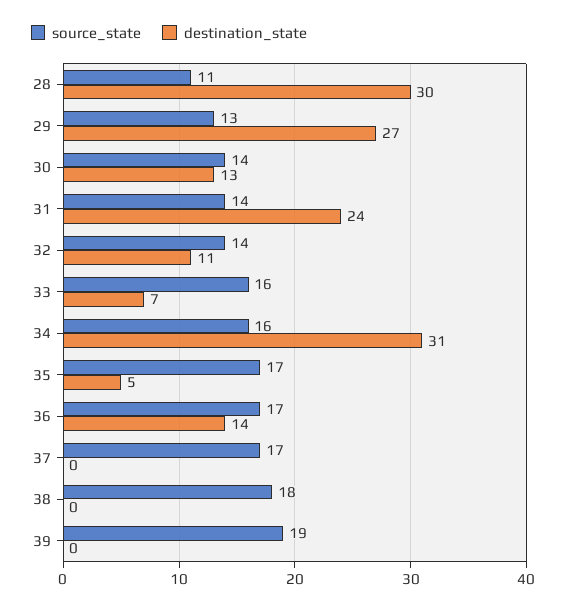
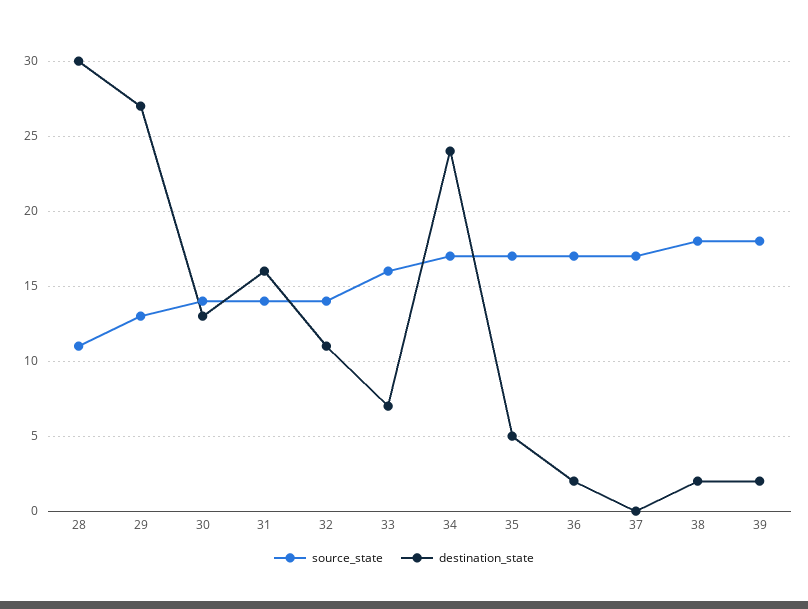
  {
    "source_state": {
      "28": 11,
      "29": 13,
      "30": 14,
      "31": 14,
      "32": 14,
      "33": 16,
-     "34": 16,
+     "34": 17,
      "35": 17,
      "36": 17,
      "37": 17,
      "38": 18,
-     "39": 19
+     "39": 18
    },
    "destination_state": {
      "28": 30,
      "29": 27,
      "30": 13,
-     "31": 24,
+     "31": 16,
      "32": 11,
      "33": 7,
-     "34": 31,
+     "34": 24,
      "35": 5,
-     "36": 14,
+     "36": 2,
      "37": 0,
-     "38": 0,
+     "38": 2,
-     "39": 0
+     "39": 2
    }
  }

